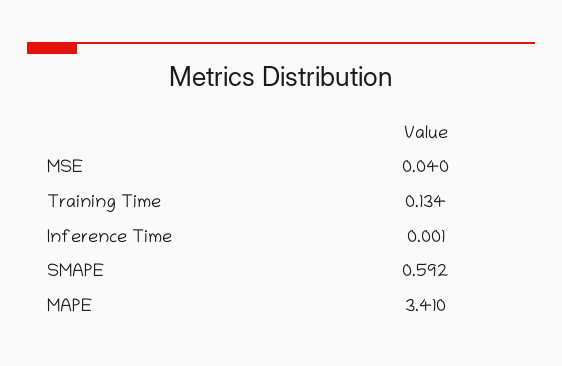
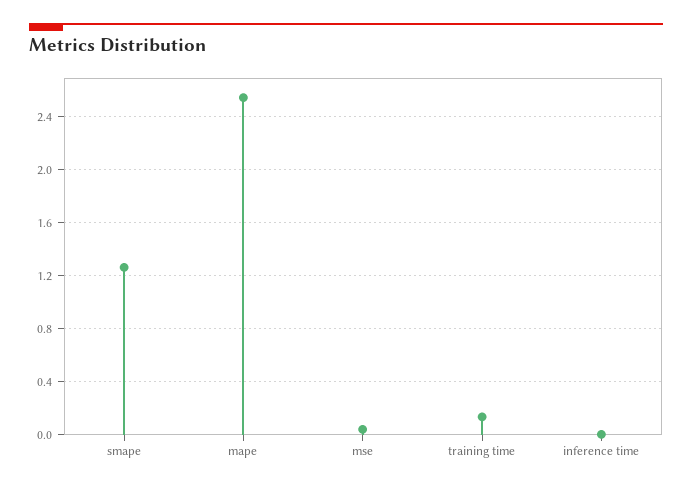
  {
    "MSE": 0.04,
    "Training Time": 0.134,
    "Inference Time": 0.001,
-   "SMAPE": 0.592,
+   "SMAPE": 1.25,
-   "MAPE": 3.41
+   "MAPE": 2.55
  }

